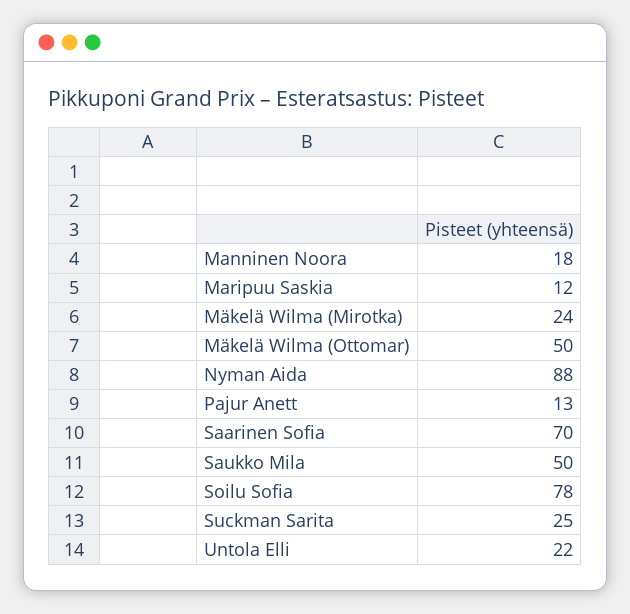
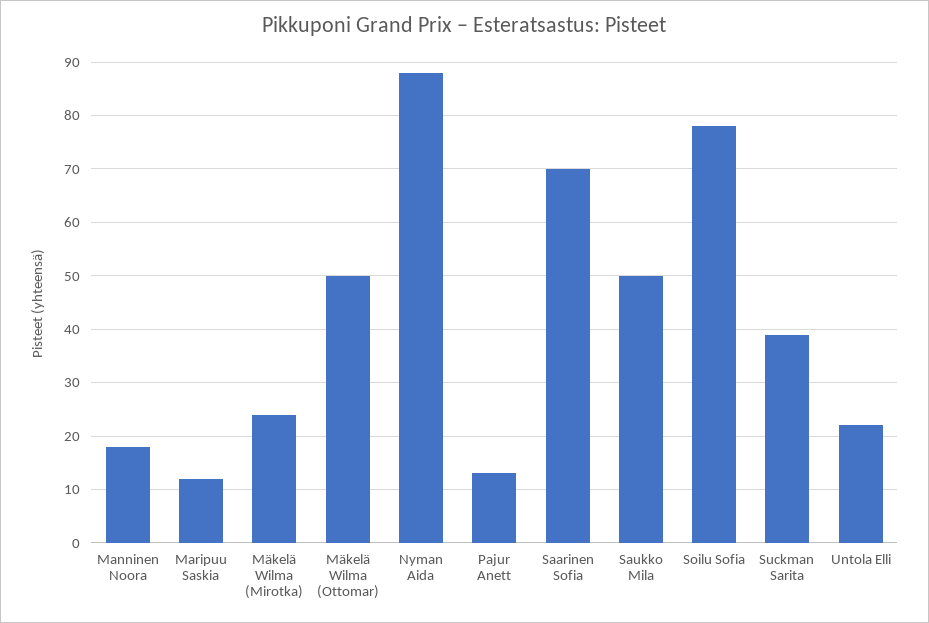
  {
    "Manninen Noora": 18,
    "Maripuu Saskia": 12,
    "Mäkelä Wilma (Mirotka)": 24,
    "Mäkelä Wilma (Ottomar)": 50,
    "Nyman Aida": 88,
    "Pajur Anett": 13,
    "Saarinen Sofia": 70,
    "Saukko Mila": 50,
    "Soilu Sofia": 78,
-   "Suckman Sarita": 25,
+   "Suckman Sarita": 40,
    "Untola Elli": 22
  }

